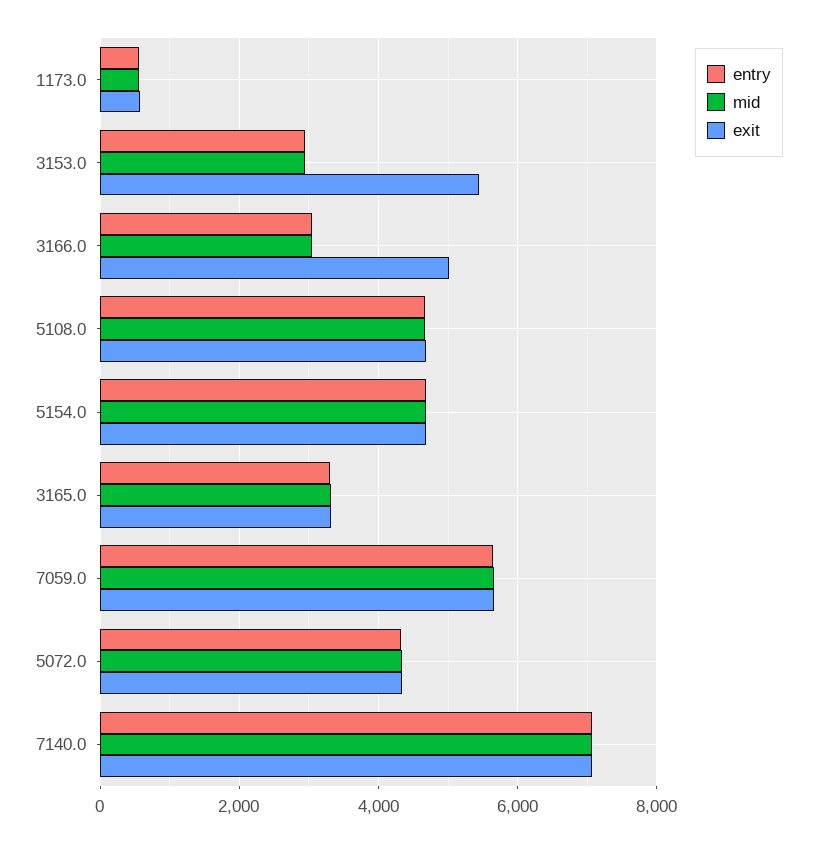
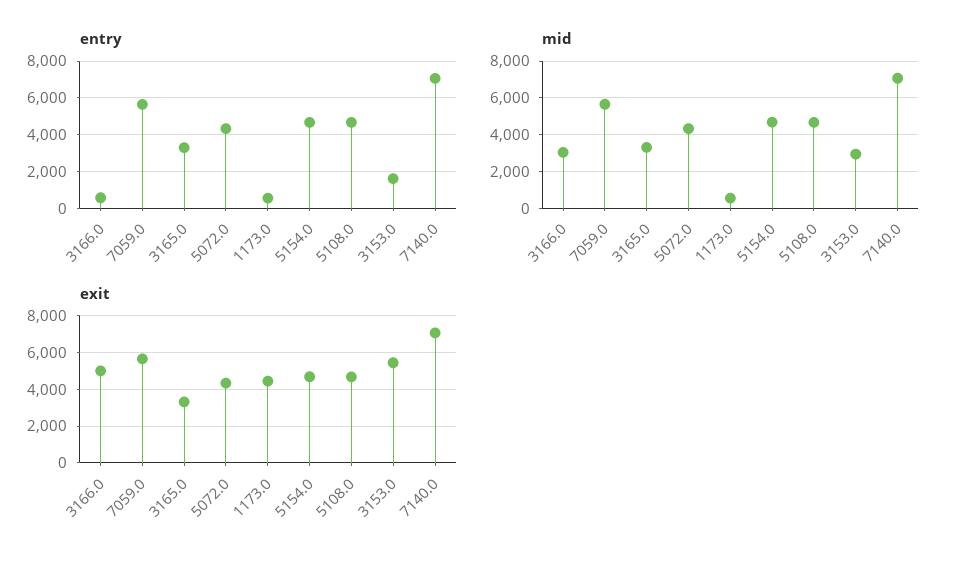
  {
    "entry": {
      "1173.0": 600,
-     "3153.0": 3000,
+     "3153.0": 1500,
-     "3166.0": 3000,
+     "3166.0": 500,
      "5108.0": 4600,
      "5154.0": 4600,
      "3165.0": 3400,
      "7059.0": 5600,
      "5072.0": 4400,
      "7140.0": 7000
    },
    "mid": {
      "1173.0": 600,
      "3153.0": 3000,
      "3166.0": 3000,
      "5108.0": 4600,
      "5154.0": 4600,
      "3165.0": 3400,
      "7059.0": 5600,
      "5072.0": 4400,
      "7140.0": 7000
    },
    "exit": {
-     "1173.0": 600,
+     "1173.0": 4500,
      "3153.0": 5400,
      "3166.0": 5000,
      "5108.0": 4600,
      "5154.0": 4600,
      "3165.0": 3400,
      "7059.0": 5600,
      "5072.0": 4400,
      "7140.0": 7000
    }
  }

